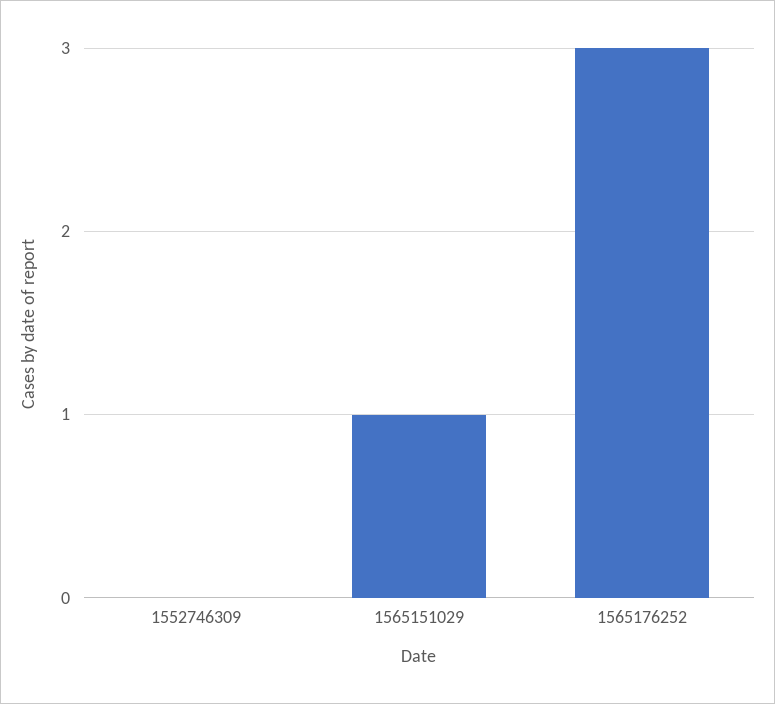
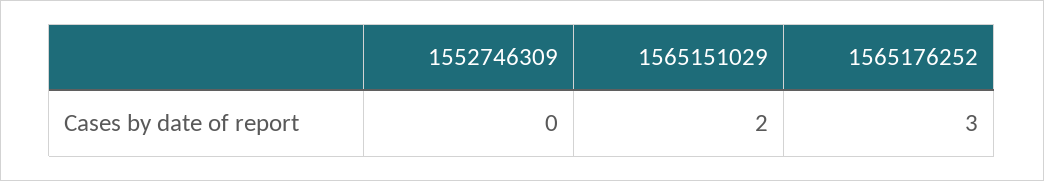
  {
    "1552746309": 0,
-   "1565151029": 1,
+   "1565151029": 2,
    "1565176252": 3
  }

